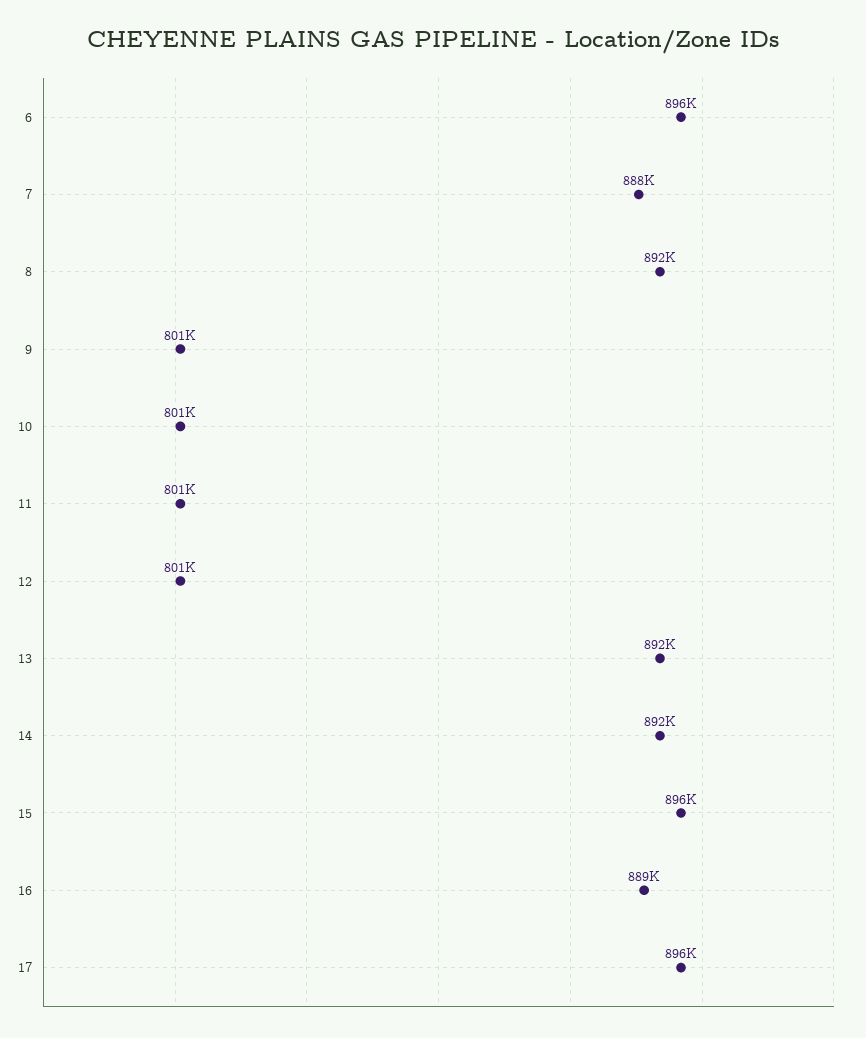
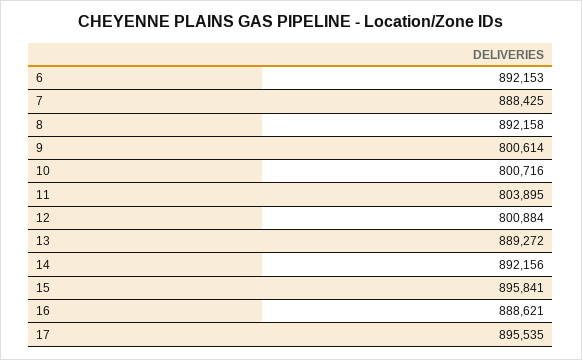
  {
-   "6": 896000,
+   "6": 892153,
    "7": 888425,
    "8": 892158,
    "9": 800614,
    "10": 800716,
-   "11": 801000,
+   "11": 803895,
    "12": 800884,
-   "13": 892000,
+   "13": 889272,
    "14": 892156,
    "15": 895841,
    "16": 888621,
    "17": 895535
  }

